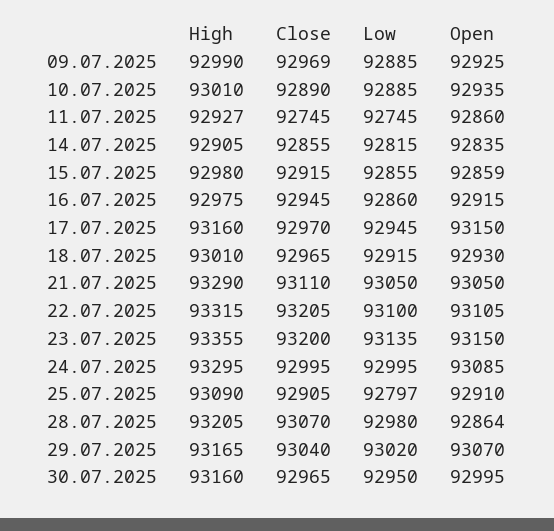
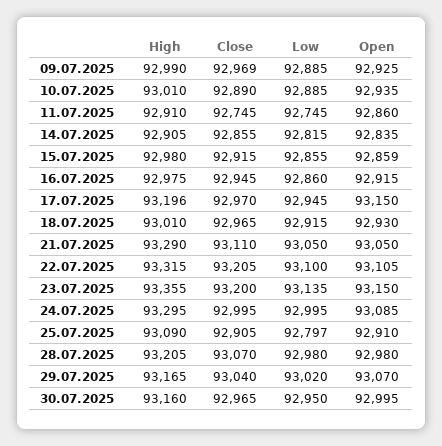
  {
    "High": {
      "09.07.2025": 92990,
      "10.07.2025": 93010,
-     "11.07.2025": 92927,
+     "11.07.2025": 92910,
      "14.07.2025": 92905,
      "15.07.2025": 92980,
      "16.07.2025": 92975,
-     "17.07.2025": 93160,
+     "17.07.2025": 93196,
      "18.07.2025": 93010,
      "21.07.2025": 93290,
      "22.07.2025": 93315,
      "23.07.2025": 93355,
      "24.07.2025": 93295,
      "25.07.2025": 93090,
      "28.07.2025": 93205,
      "29.07.2025": 93165,
      "30.07.2025": 93160
    },
    "Close": {
      "09.07.2025": 92969,
      "10.07.2025": 92890,
      "11.07.2025": 92745,
      "14.07.2025": 92855,
      "15.07.2025": 92915,
      "16.07.2025": 92945,
      "17.07.2025": 92970,
      "18.07.2025": 92965,
      "21.07.2025": 93110,
      "22.07.2025": 93205,
      "23.07.2025": 93200,
      "24.07.2025": 92995,
      "25.07.2025": 92905,
      "28.07.2025": 93070,
      "29.07.2025": 93040,
      "30.07.2025": 92965
    },
    "Low": {
      "09.07.2025": 92885,
      "10.07.2025": 92885,
      "11.07.2025": 92745,
      "14.07.2025": 92815,
      "15.07.2025": 92855,
      "16.07.2025": 92860,
      "17.07.2025": 92945,
      "18.07.2025": 92915,
      "21.07.2025": 93050,
      "22.07.2025": 93100,
      "23.07.2025": 93135,
      "24.07.2025": 92995,
      "25.07.2025": 92797,
      "28.07.2025": 92980,
      "29.07.2025": 93020,
      "30.07.2025": 92950
    },
    "Open": {
      "09.07.2025": 92925,
      "10.07.2025": 92935,
      "11.07.2025": 92860,
      "14.07.2025": 92835,
      "15.07.2025": 92859,
      "16.07.2025": 92915,
      "17.07.2025": 93150,
      "18.07.2025": 92930,
      "21.07.2025": 93050,
      "22.07.2025": 93105,
      "23.07.2025": 93150,
      "24.07.2025": 93085,
      "25.07.2025": 92910,
-     "28.07.2025": 92864,
+     "28.07.2025": 92980,
      "29.07.2025": 93070,
      "30.07.2025": 92995
    }
  }

